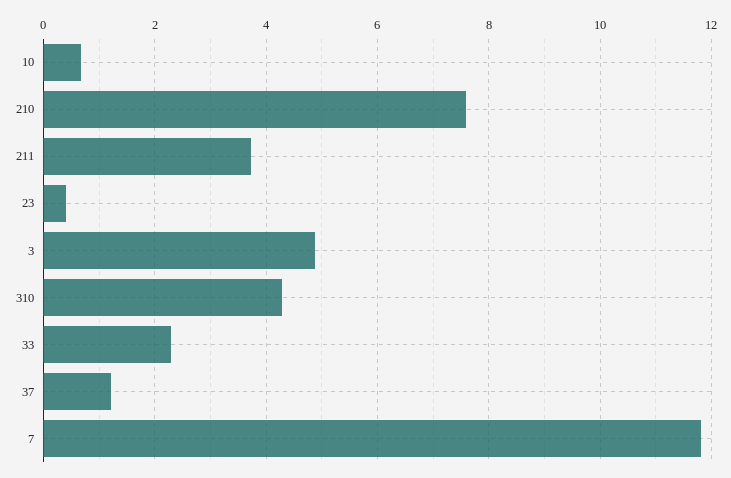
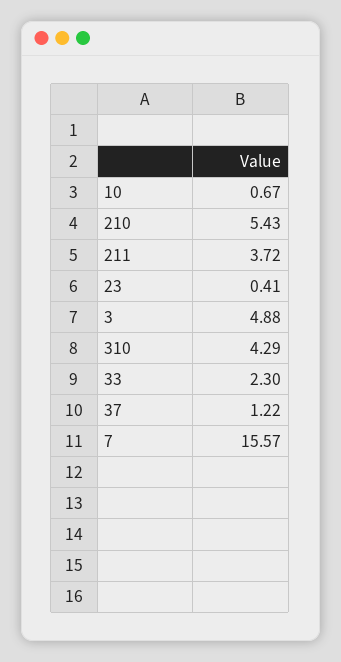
  {
    "10": 0.67,
-   "210": 7.6,
+   "210": 5.43,
    "211": 3.72,
    "23": 0.41,
    "3": 4.88,
    "310": 4.29,
    "33": 2.3,
    "37": 1.22,
-   "7": 11.8
+   "7": 15.57
  }

